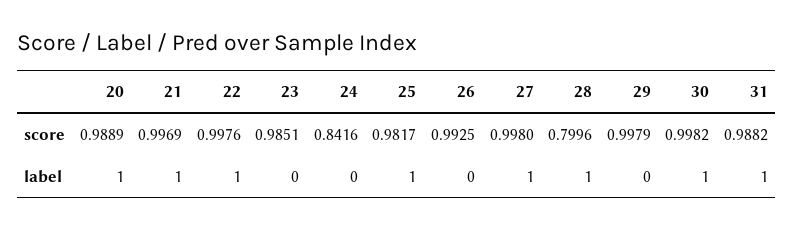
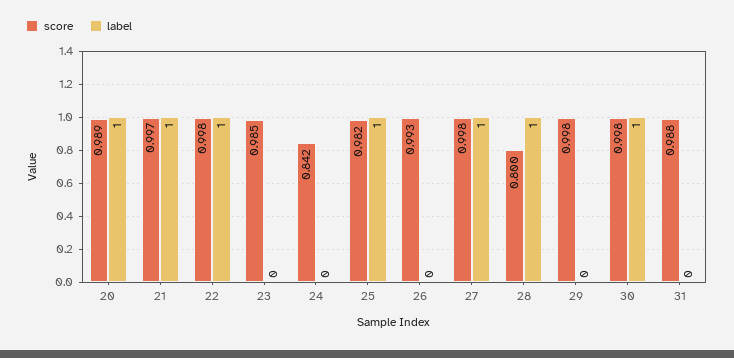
  {
    "score": {
      "20": 0.9889,
      "21": 0.9969,
      "22": 0.9976,
      "23": 0.9851,
      "24": 0.8416,
      "25": 0.9817,
      "26": 0.9925,
      "27": 0.998,
      "28": 0.7996,
      "29": 0.9979,
      "30": 0.9982,
      "31": 0.9882
    },
    "label": {
      "20": 1,
      "21": 1,
      "22": 1,
      "23": 0,
      "24": 0,
      "25": 1,
      "26": 0,
      "27": 1,
      "28": 1,
      "29": 0,
      "30": 1,
-     "31": 1
+     "31": 0
    }
  }

